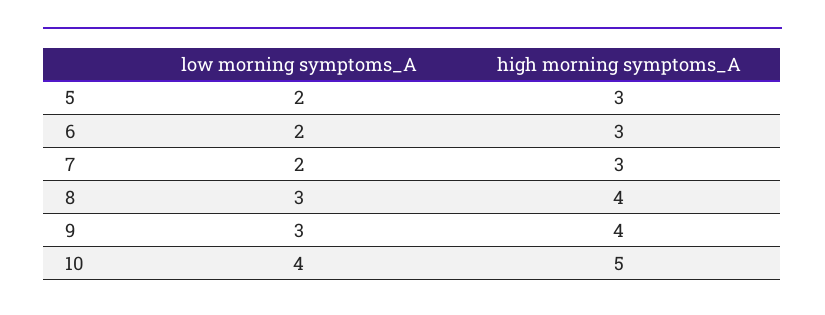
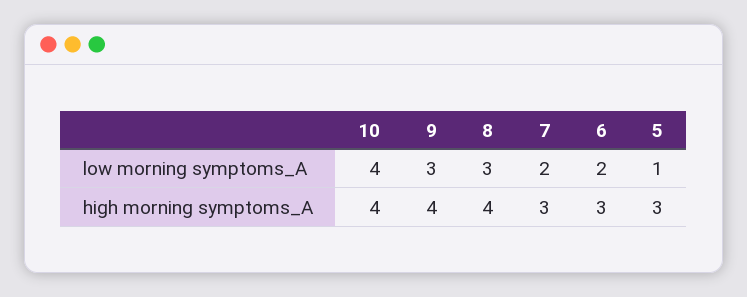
  {
    "low morning symptoms_A": {
-     "5": 2,
+     "5": 1,
      "6": 2,
      "7": 2,
      "8": 3,
      "9": 3,
      "10": 4
    },
    "high morning symptoms_A": {
      "5": 3,
      "6": 3,
      "7": 3,
      "8": 4,
      "9": 4,
-     "10": 5
+     "10": 4
    }
  }

